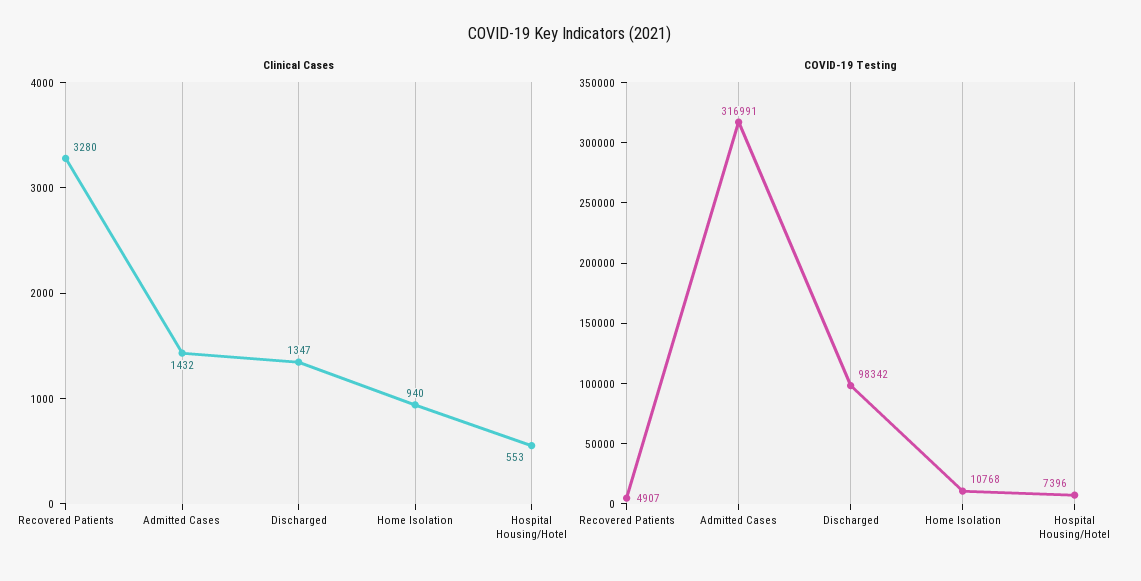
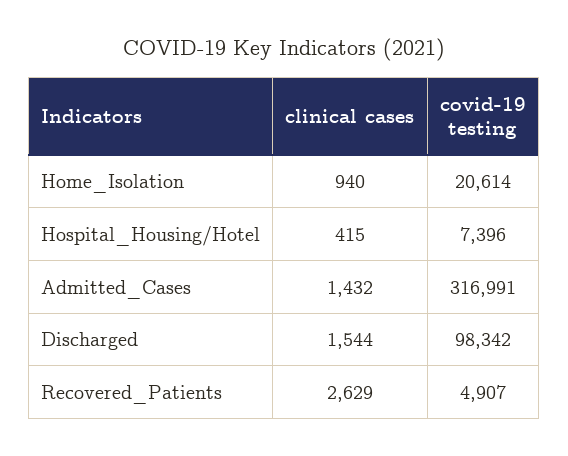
  {
    "Clinical Cases": {
-     "Recovered Patients": 3280,
+     "Recovered Patients": 2629,
      "Admitted Cases": 1432,
-     "Discharged": 1347,
+     "Discharged": 1544,
      "Home Isolation": 940,
-     "Hospital Housing/Hotel": 553
+     "Hospital Housing/Hotel": 415
    },
    "COVID-19 Testing": {
      "Recovered Patients": 4907,
      "Admitted Cases": 316991,
      "Discharged": 98342,
-     "Home Isolation": 10768,
+     "Home Isolation": 20614,
      "Hospital Housing/Hotel": 7396
    }
  }

